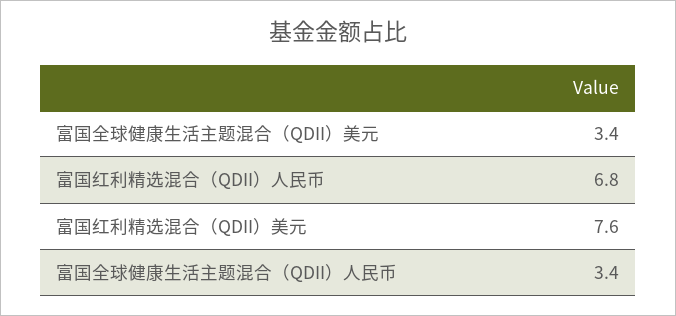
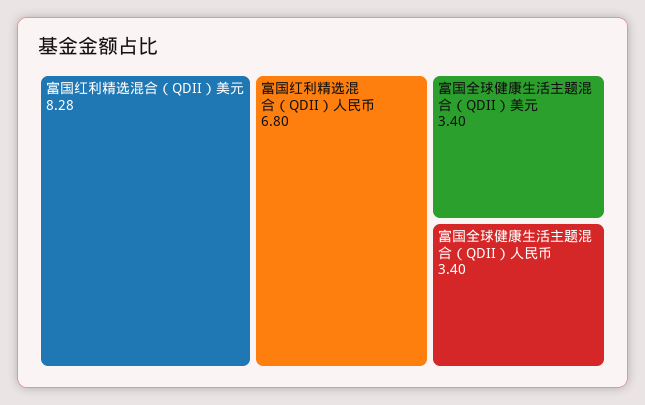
  {
    "富国全球健康生活主题混合（QDII）美元": 3.4,
    "富国红利精选混合（QDII）人民币": 6.8,
-   "富国红利精选混合（QDII）美元": 7.6,
+   "富国红利精选混合（QDII）美元": 8.28,
    "富国全球健康生活主题混合（QDII）人民币": 3.4
  }

